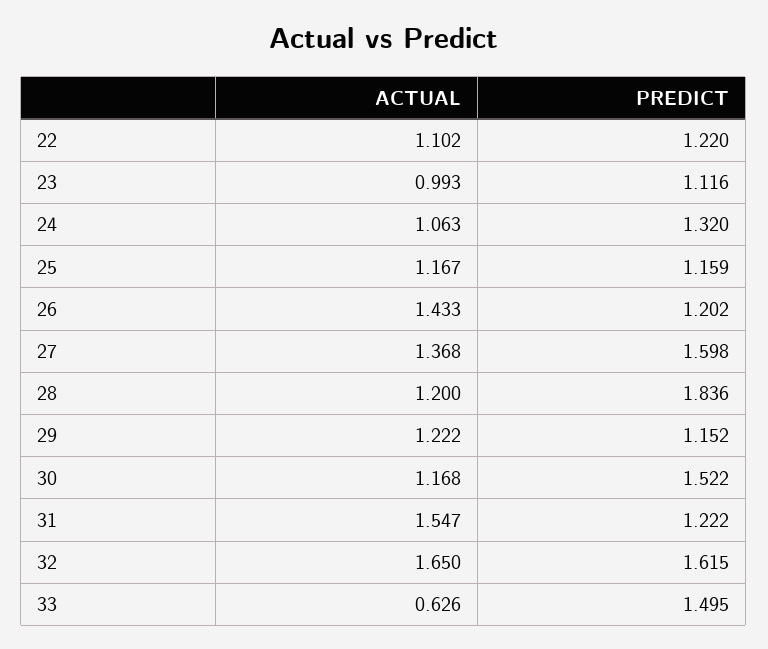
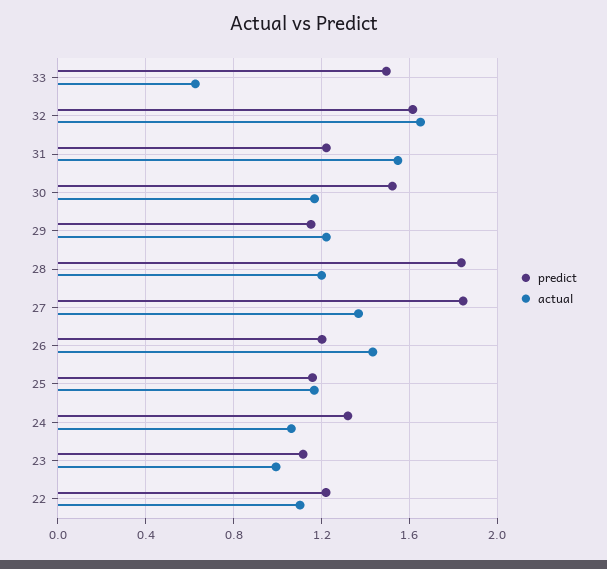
  {
    "ACTUAL": {
      "22": 1.102,
      "23": 0.993,
      "24": 1.063,
      "25": 1.167,
      "26": 1.433,
      "27": 1.368,
      "28": 1.2,
      "29": 1.222,
      "30": 1.168,
      "31": 1.547,
      "32": 1.65,
      "33": 0.626
    },
    "PREDICT": {
      "22": 1.22,
      "23": 1.116,
      "24": 1.32,
      "25": 1.159,
      "26": 1.202,
-     "27": 1.598,
+     "27": 1.85,
      "28": 1.836,
      "29": 1.152,
      "30": 1.522,
      "31": 1.222,
      "32": 1.615,
      "33": 1.495
    }
  }

